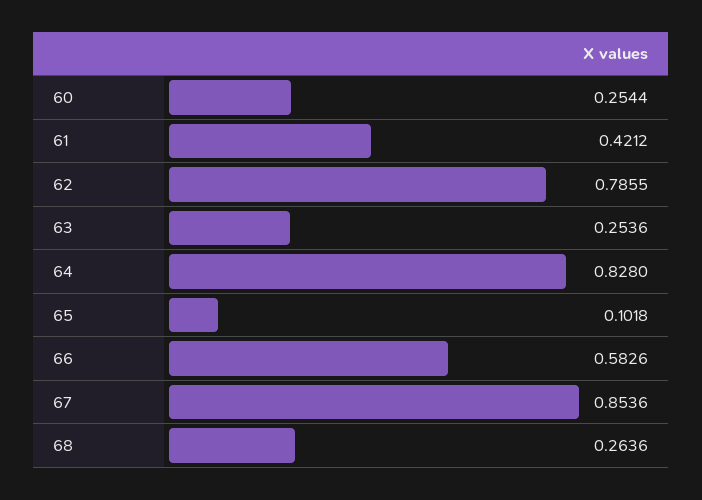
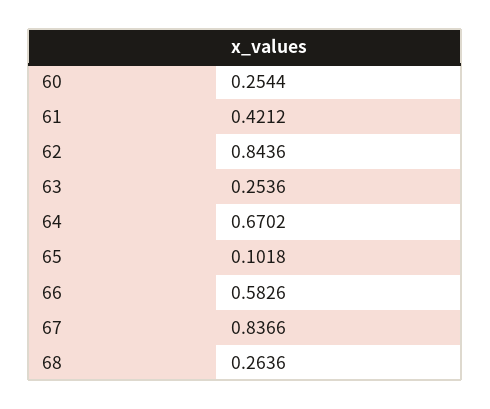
  {
    "60": 0.2544,
    "61": 0.4212,
-   "62": 0.7855,
+   "62": 0.8436,
    "63": 0.2536,
-   "64": 0.828,
+   "64": 0.6702,
    "65": 0.1018,
    "66": 0.5826,
-   "67": 0.8536,
+   "67": 0.8366,
    "68": 0.2636
  }

